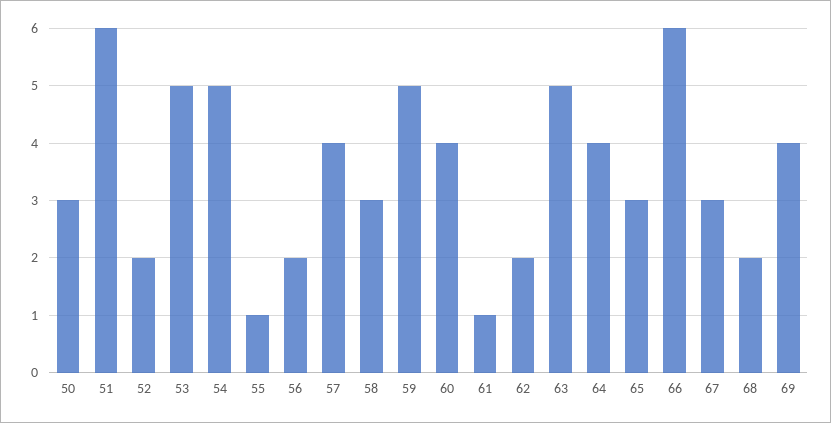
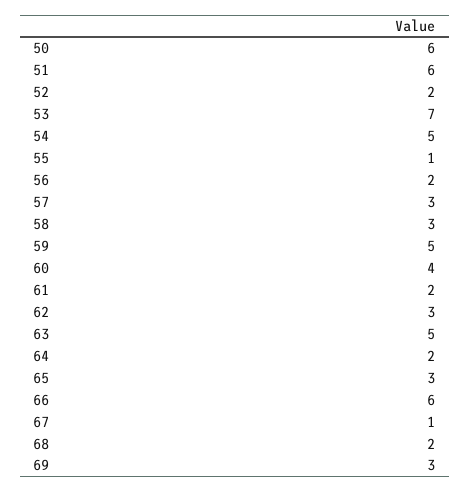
  {
-   "50": 3,
+   "50": 6,
    "51": 6,
    "52": 2,
-   "53": 5,
+   "53": 7,
    "54": 5,
    "55": 1,
    "56": 2,
-   "57": 4,
+   "57": 3,
    "58": 3,
    "59": 5,
    "60": 4,
-   "61": 1,
+   "61": 2,
-   "62": 2,
+   "62": 3,
    "63": 5,
-   "64": 4,
+   "64": 2,
    "65": 3,
    "66": 6,
-   "67": 3,
+   "67": 1,
    "68": 2,
-   "69": 4
+   "69": 3
  }

